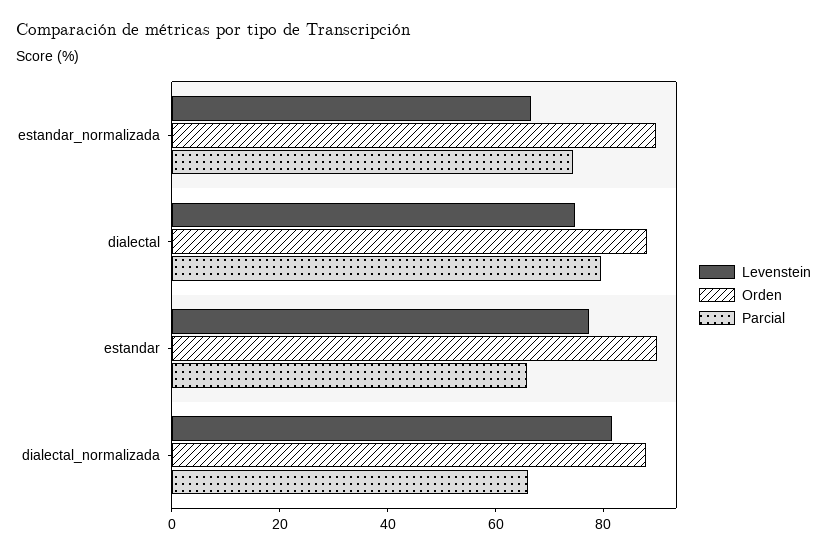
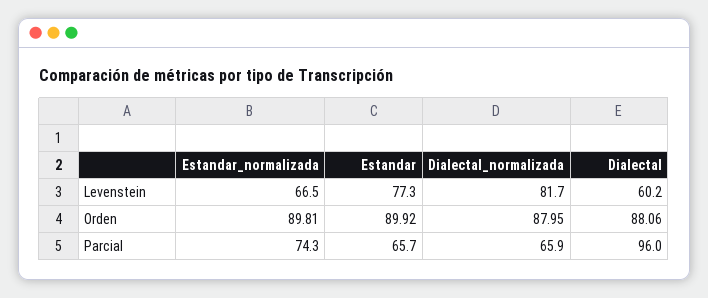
  {
    "Levenstein": {
      "estandar_normalizada": 66.5,
-     "dialectal": 75,
+     "dialectal": 60.2,
      "estandar": 77.3,
      "dialectal_normalizada": 81.7
    },
    "Orden": {
      "estandar_normalizada": 89.81,
      "dialectal": 88.06,
      "estandar": 89.92,
      "dialectal_normalizada": 87.95
    },
    "Parcial": {
      "estandar_normalizada": 74.3,
-     "dialectal": 80,
+     "dialectal": 96,
      "estandar": 65.7,
      "dialectal_normalizada": 65.9
    }
  }

